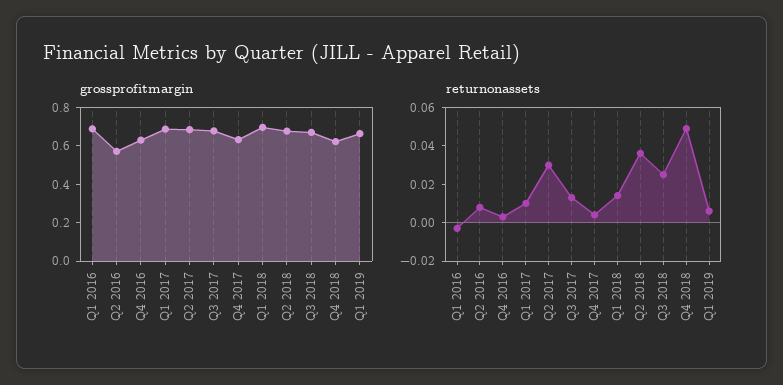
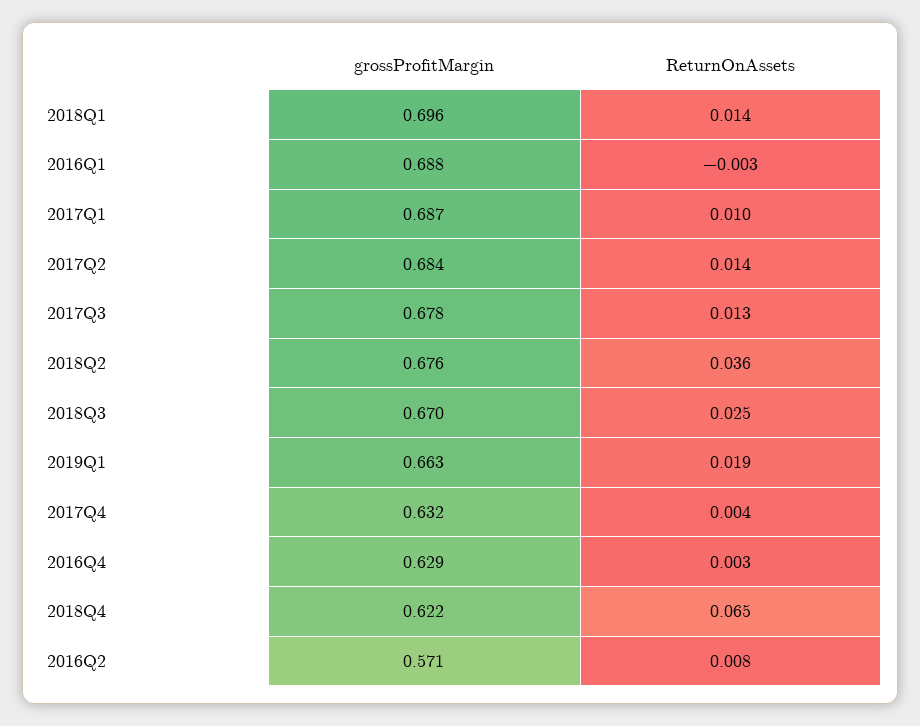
  {
    "grossprofitmargin": {
      "Q1 2016": 0.688,
      "Q2 2016": 0.571,
      "Q4 2016": 0.629,
      "Q1 2017": 0.687,
      "Q2 2017": 0.684,
      "Q3 2017": 0.678,
      "Q4 2017": 0.632,
      "Q1 2018": 0.696,
      "Q2 2018": 0.676,
      "Q3 2018": 0.67,
      "Q4 2018": 0.622,
      "Q1 2019": 0.663
    },
    "returnonassets": {
      "Q1 2016": -0.003,
      "Q2 2016": 0.008,
      "Q4 2016": 0.003,
      "Q1 2017": 0.01,
-     "Q2 2017": 0.03,
+     "Q2 2017": 0.014,
      "Q3 2017": 0.013,
      "Q4 2017": 0.004,
      "Q1 2018": 0.014,
      "Q2 2018": 0.036,
      "Q3 2018": 0.025,
-     "Q4 2018": 0.05,
+     "Q4 2018": 0.065,
-     "Q1 2019": 0.005
+     "Q1 2019": 0.019
    }
  }

